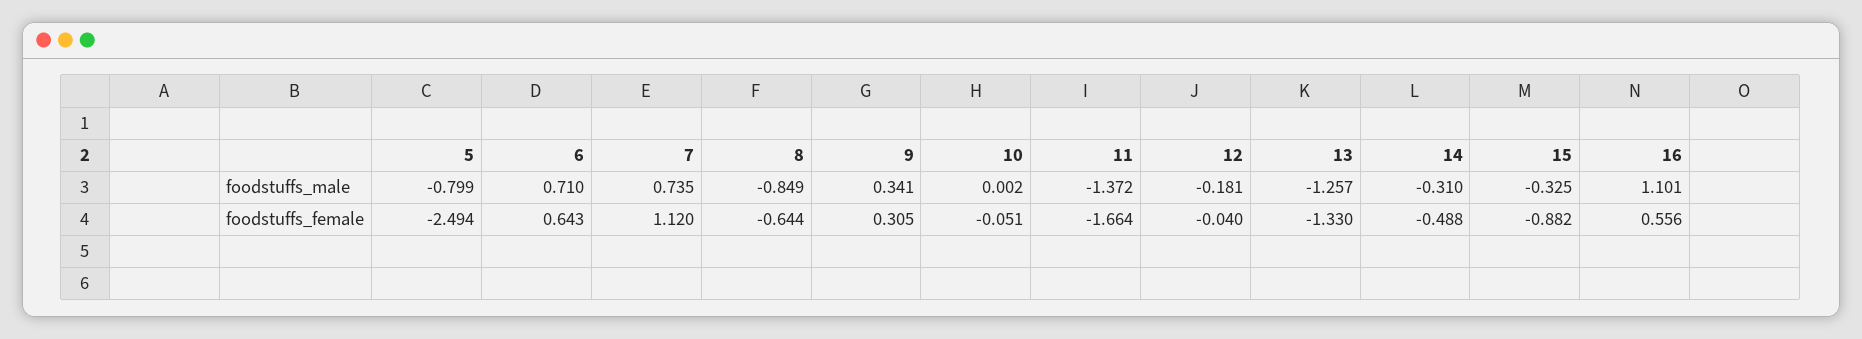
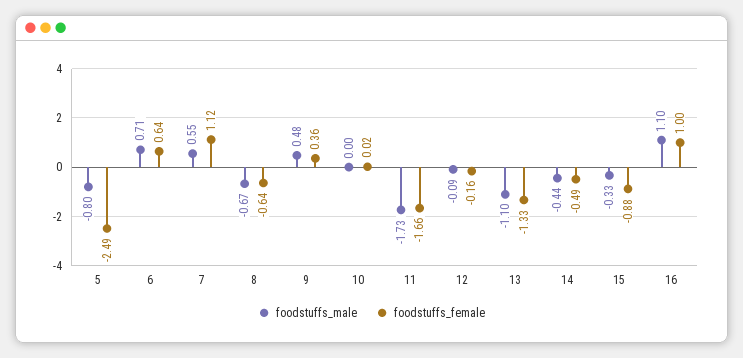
  {
    "foodstuffs_male": {
      "5": -0.799,
      "6": 0.71,
-     "7": 0.735,
+     "7": 0.55,
-     "8": -0.849,
+     "8": -0.67,
-     "9": 0.341,
+     "9": 0.48,
      "10": 0.002,
-     "11": -1.372,
+     "11": -1.73,
-     "12": -0.181,
+     "12": -0.09,
-     "13": -1.257,
+     "13": -1.1,
-     "14": -0.31,
+     "14": -0.44,
      "15": -0.325,
      "16": 1.101
    },
    "foodstuffs_female": {
      "5": -2.494,
      "6": 0.643,
      "7": 1.12,
      "8": -0.644,
-     "9": 0.305,
+     "9": 0.36,
-     "10": -0.051,
+     "10": 0.02,
      "11": -1.664,
-     "12": -0.04,
+     "12": -0.16,
      "13": -1.33,
      "14": -0.488,
      "15": -0.882,
-     "16": 0.556
+     "16": 1
    }
  }

